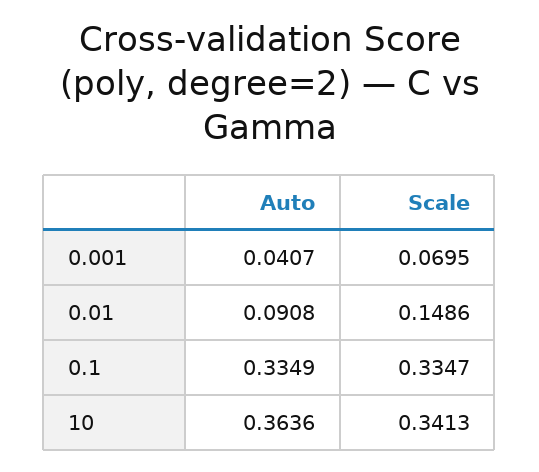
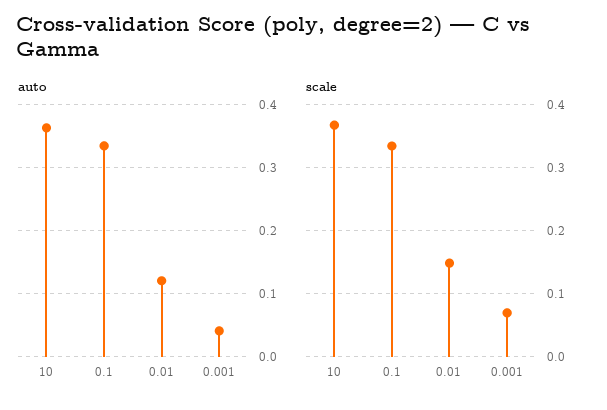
  {
    "Auto": {
      "0.001": 0.0407,
-     "0.01": 0.0908,
+     "0.01": 0.12,
      "0.1": 0.3349,
      "10": 0.3636
    },
    "Scale": {
      "0.001": 0.0695,
      "0.01": 0.1486,
      "0.1": 0.3347,
-     "10": 0.3413
+     "10": 0.37
    }
  }

